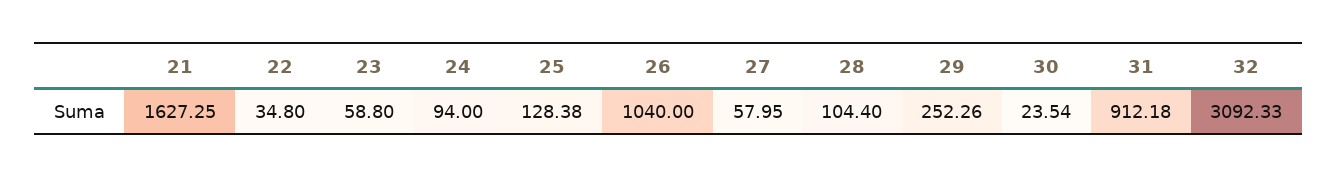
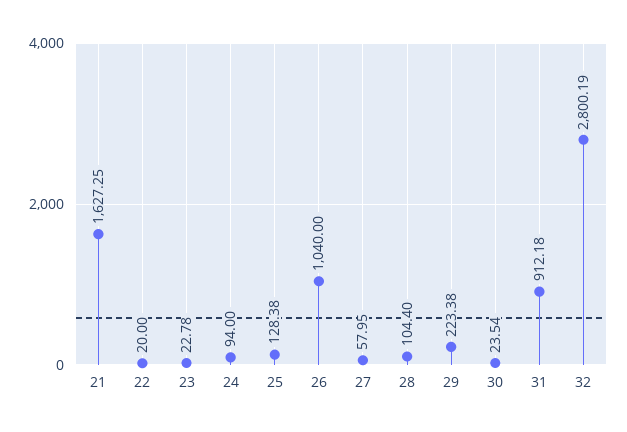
  {
    "21": 1627.25,
-   "22": 34.8,
+   "22": 20,
-   "23": 58.8,
+   "23": 22.78,
    "24": 94,
    "25": 128.38,
    "26": 1040,
    "27": 57.95,
    "28": 104.4,
-   "29": 252.26,
+   "29": 223.38,
    "30": 23.54,
    "31": 912.18,
-   "32": 3092.33
+   "32": 2800.19
  }

